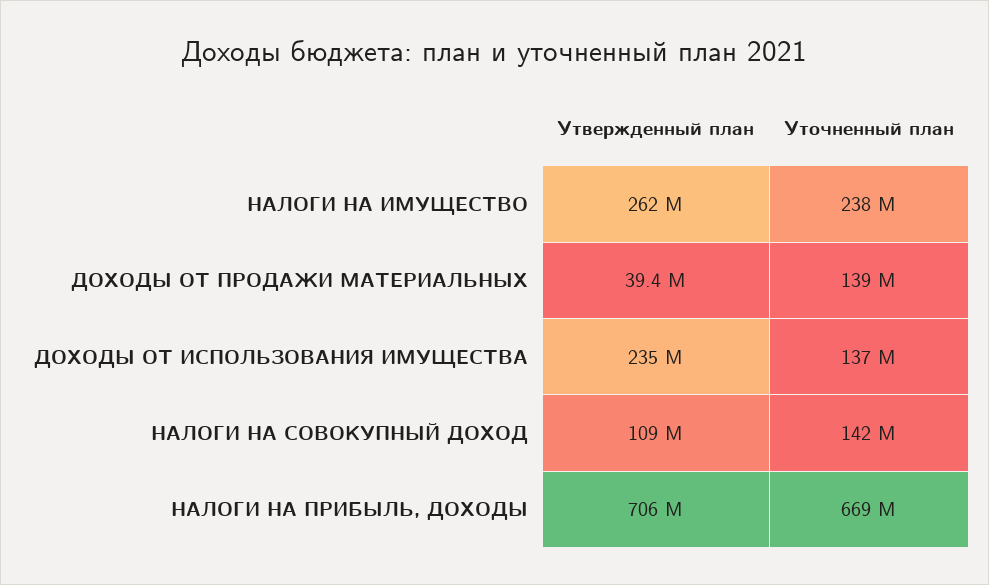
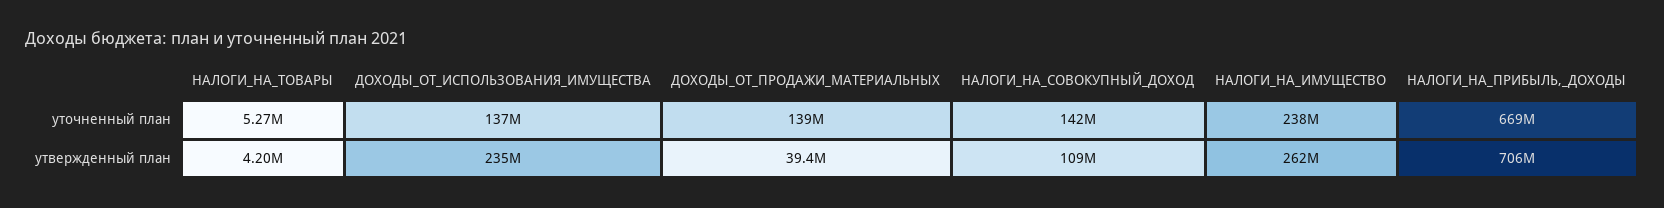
  {
    "Утвержденный план": {
      "НАЛОГИ НА ИМУЩЕСТВО": 262000000,
      "ДОХОДЫ ОТ ПРОДАЖИ МАТЕРИАЛЬНЫХ": 39400000,
      "ДОХОДЫ ОТ ИСПОЛЬЗОВАНИЯ ИМУЩЕСТВА": 235000000,
      "НАЛОГИ НА СОВОКУПНЫЙ ДОХОД": 109000000,
-     "НАЛОГИ НА ПРИБЫЛЬ, ДОХОДЫ": 706000000
+     "НАЛОГИ НА ПРИБЫЛЬ, ДОХОДЫ": 706000000,
+     "НАЛОГИ_НА_ТОВАРЫ": 4200000
    },
    "Уточненный план": {
      "НАЛОГИ НА ИМУЩЕСТВО": 238000000,
      "ДОХОДЫ ОТ ПРОДАЖИ МАТЕРИАЛЬНЫХ": 139000000,
      "ДОХОДЫ ОТ ИСПОЛЬЗОВАНИЯ ИМУЩЕСТВА": 137000000,
      "НАЛОГИ НА СОВОКУПНЫЙ ДОХОД": 142000000,
-     "НАЛОГИ НА ПРИБЫЛЬ, ДОХОДЫ": 669000000
+     "НАЛОГИ НА ПРИБЫЛЬ, ДОХОДЫ": 669000000,
+     "НАЛОГИ_НА_ТОВАРЫ": 5270000
    }
  }

